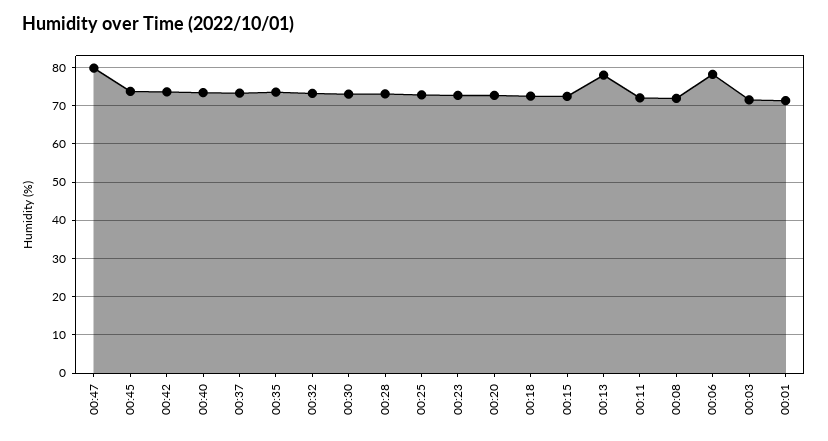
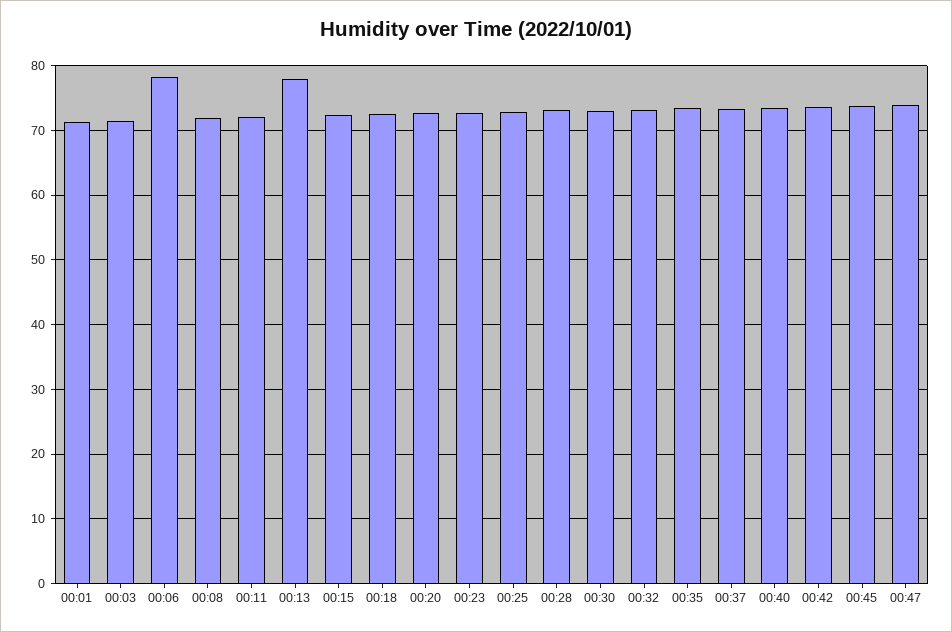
  {
-   "00:47": 80,
+   "00:47": 74,
    "00:45": 74,
    "00:42": 74,
    "00:40": 73,
    "00:37": 73,
    "00:35": 74,
    "00:32": 73,
    "00:30": 73,
    "00:28": 73,
    "00:25": 73,
    "00:23": 73,
    "00:20": 73,
    "00:18": 73,
    "00:15": 72,
    "00:13": 78,
    "00:11": 72,
    "00:08": 72,
    "00:06": 78,
    "00:03": 72,
    "00:01": 71
  }

